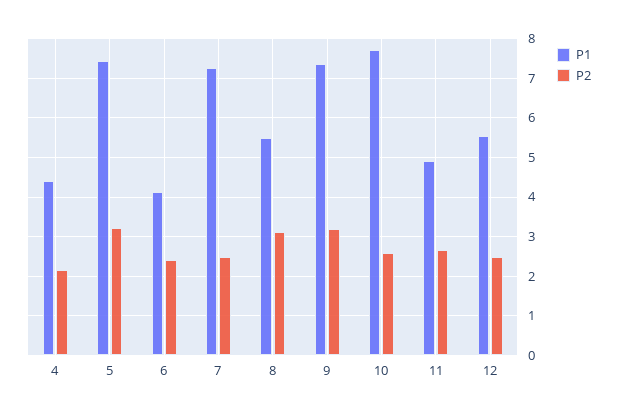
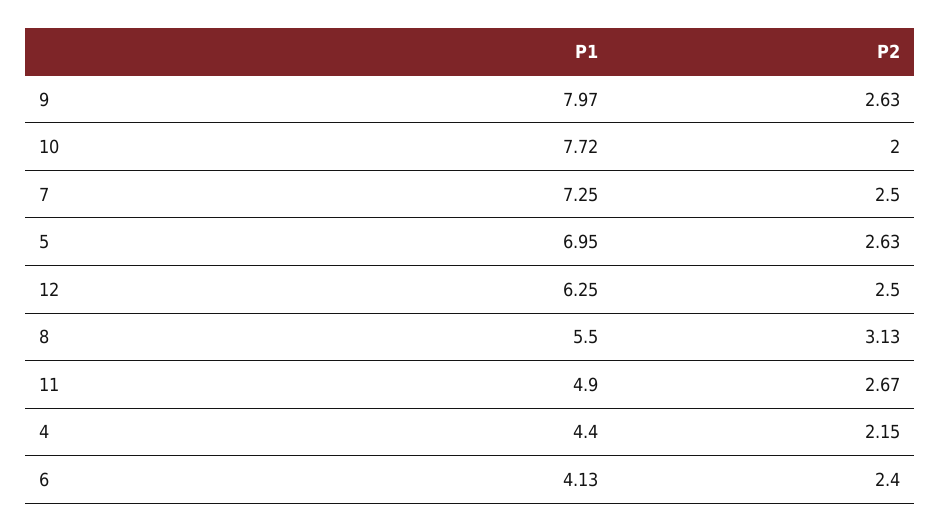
  {
    "P1": {
      "4": 4.4,
-     "5": 7.4,
+     "5": 6.95,
      "6": 4.13,
      "7": 7.25,
      "8": 5.5,
-     "9": 7.4,
+     "9": 7.97,
      "10": 7.72,
      "11": 4.9,
-     "12": 5.6
+     "12": 6.25
    },
    "P2": {
      "4": 2.15,
-     "5": 3.2,
+     "5": 2.63,
      "6": 2.4,
      "7": 2.5,
      "8": 3.13,
-     "9": 3.2,
+     "9": 2.63,
-     "10": 2.6,
+     "10": 2,
      "11": 2.67,
      "12": 2.5
    }
  }

